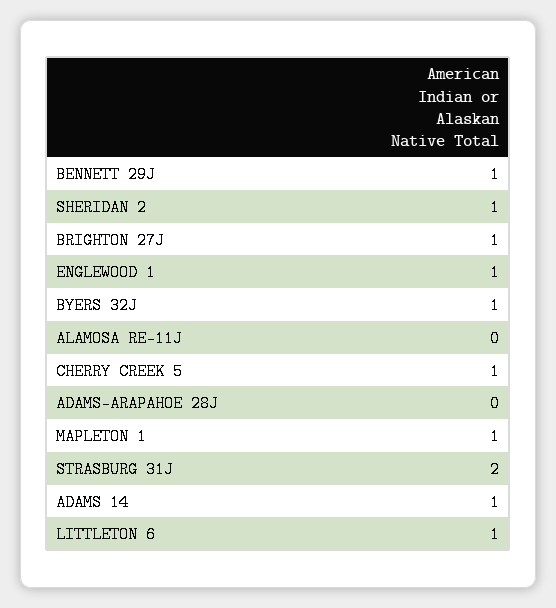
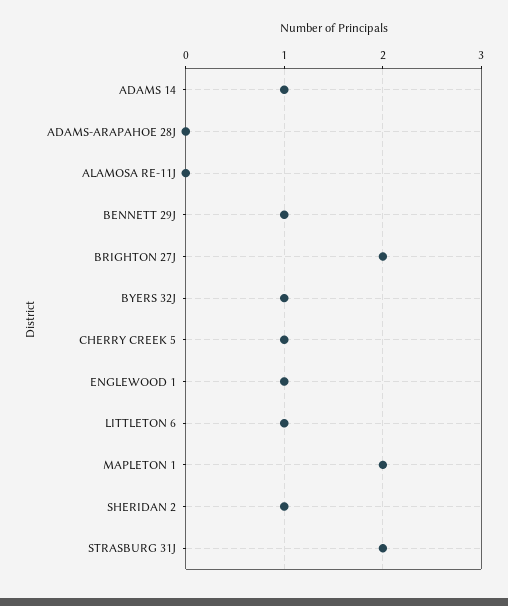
  {
    "BENNETT 29J": 1,
    "SHERIDAN 2": 1,
-   "BRIGHTON 27J": 1,
+   "BRIGHTON 27J": 2,
    "ENGLEWOOD 1": 1,
    "BYERS 32J": 1,
    "ALAMOSA RE-11J": 0,
    "CHERRY CREEK 5": 1,
    "ADAMS-ARAPAHOE 28J": 0,
-   "MAPLETON 1": 1,
+   "MAPLETON 1": 2,
    "STRASBURG 31J": 2,
    "ADAMS 14": 1,
    "LITTLETON 6": 1
  }

